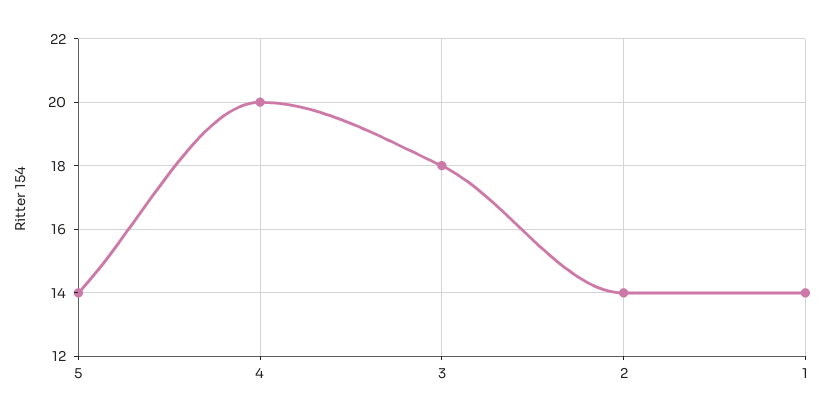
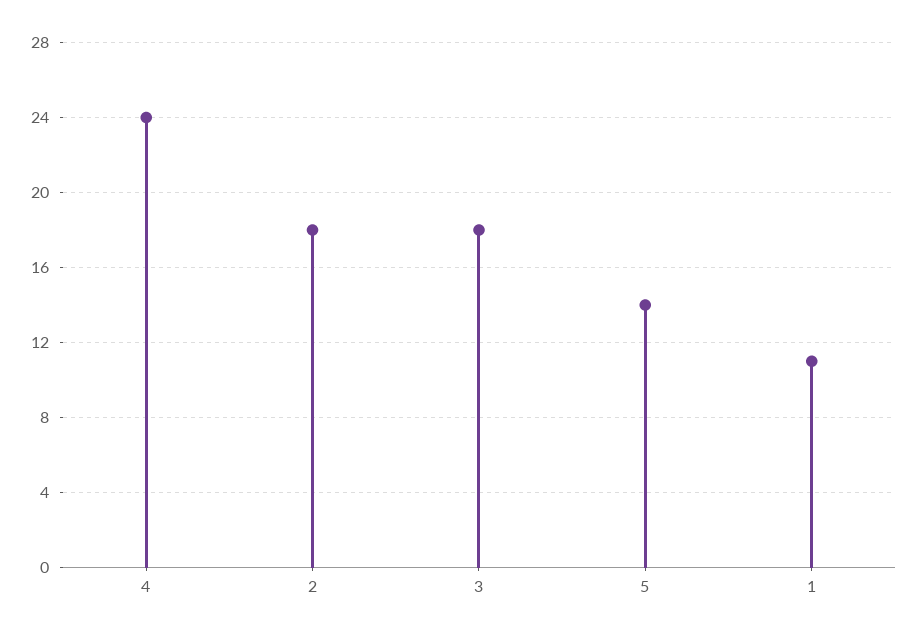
  {
    "5": 14,
-   "4": 20,
+   "4": 24,
    "3": 18,
-   "2": 14,
+   "2": 18,
-   "1": 14
+   "1": 11
  }

